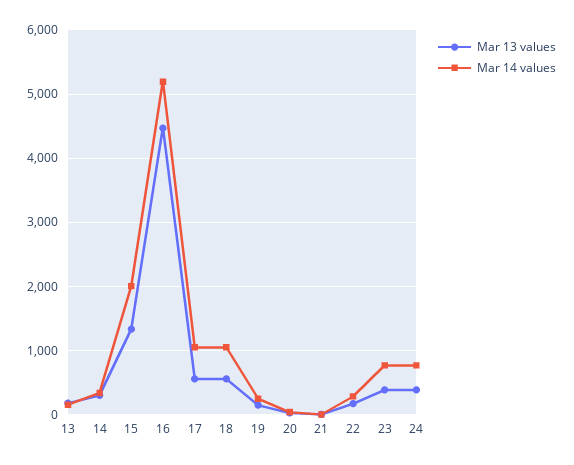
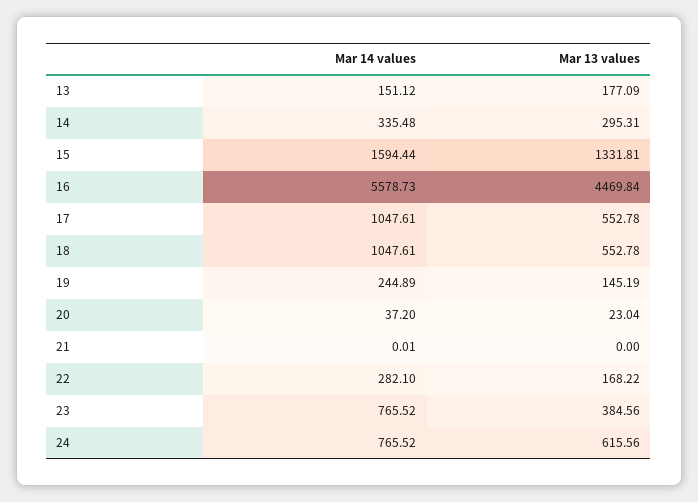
  {
    "Mar 13 values": {
      "13": 177.09,
      "14": 295.31,
      "15": 1331.81,
      "16": 4469.84,
      "17": 552.78,
      "18": 552.78,
      "19": 145.19,
      "20": 23.04,
      "21": 0,
      "22": 168.22,
      "23": 384.56,
-     "24": 400
+     "24": 615.56
    },
    "Mar 14 values": {
      "13": 151.12,
      "14": 335.48,
-     "15": 2000,
+     "15": 1594.44,
-     "16": 5200,
+     "16": 5578.73,
      "17": 1047.61,
      "18": 1047.61,
      "19": 244.89,
      "20": 37.2,
      "21": 0.01,
      "22": 282.1,
      "23": 765.52,
      "24": 765.52
    }
  }

